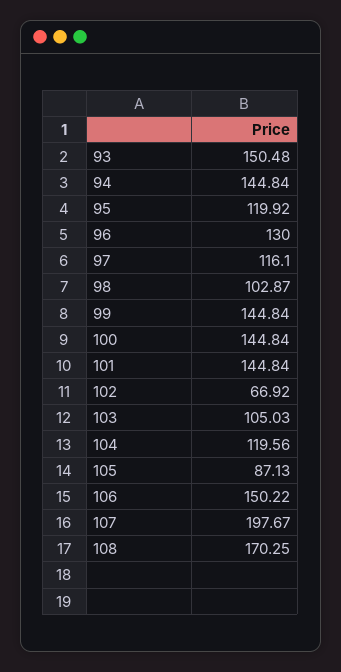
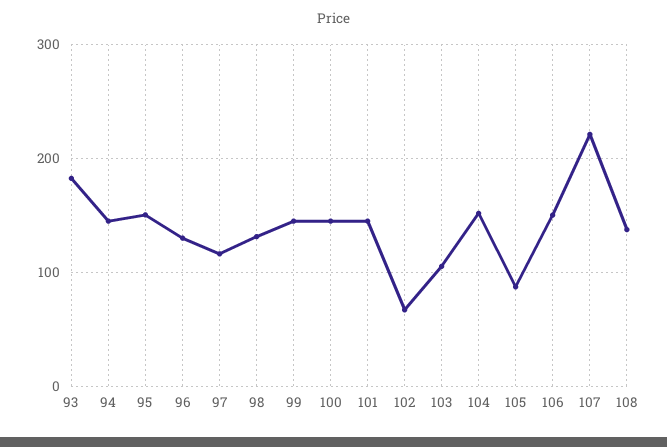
  {
-   "93": 150.48,
+   "93": 180,
    "94": 144.84,
-   "95": 119.92,
+   "95": 150,
    "96": 130,
    "97": 116.1,
-   "98": 102.87,
+   "98": 130,
    "99": 144.84,
    "100": 144.84,
    "101": 144.84,
    "102": 66.92,
    "103": 105.03,
-   "104": 119.56,
+   "104": 150,
    "105": 87.13,
    "106": 150.22,
-   "107": 197.67,
+   "107": 220,
-   "108": 170.25
+   "108": 140
  }

